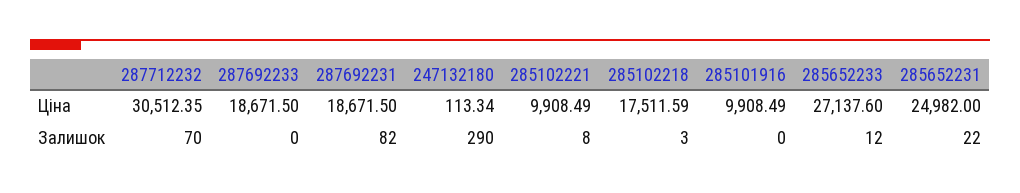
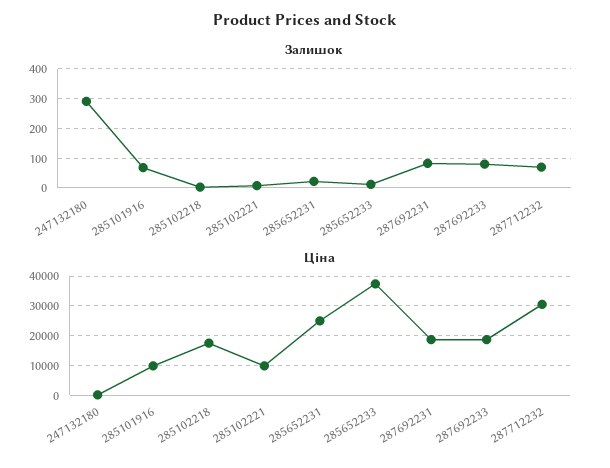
  {
    "Ціна": {
      "287712232": 30512.35,
      "287692233": 18671.5,
      "287692231": 18671.5,
      "247132180": 113.34,
      "285102221": 9908.49,
      "285102218": 17511.59,
      "285101916": 9908.49,
-     "285652233": 27137.6,
+     "285652233": 37500,
      "285652231": 24982
    },
    "Залишок": {
      "287712232": 70,
-     "287692233": 0,
+     "287692233": 75,
      "287692231": 82,
      "247132180": 290,
      "285102221": 8,
      "285102218": 3,
-     "285101916": 0,
+     "285101916": 75,
      "285652233": 12,
      "285652231": 22
    }
  }

